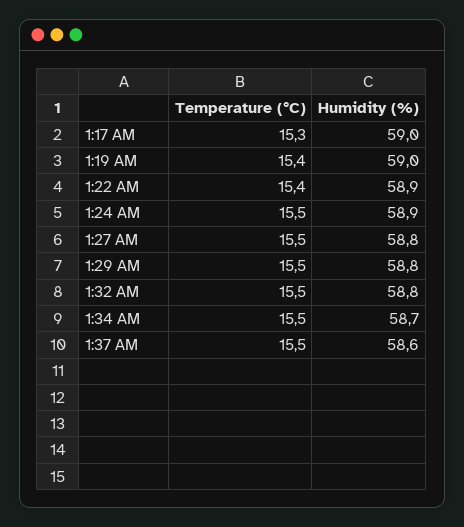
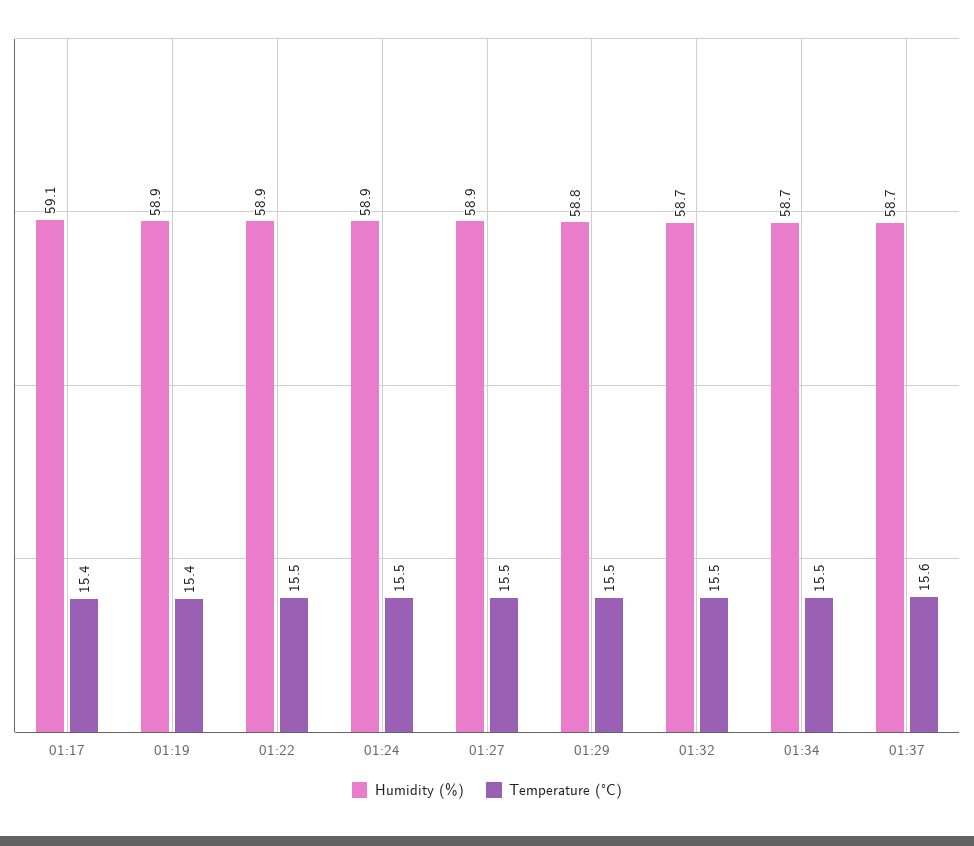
  {
    "Temperature (°C)": {
-     "1:17 AM": 15.3,
+     "1:17 AM": 15.4,
      "1:19 AM": 15.4,
-     "1:22 AM": 15.4,
+     "1:22 AM": 15.5,
      "1:24 AM": 15.5,
      "1:27 AM": 15.5,
      "1:29 AM": 15.5,
      "1:32 AM": 15.5,
      "1:34 AM": 15.5,
-     "1:37 AM": 15.5
+     "1:37 AM": 15.6
    },
    "Humidity (%)": {
-     "1:17 AM": 59,
+     "1:17 AM": 59.1,
-     "1:19 AM": 59,
+     "1:19 AM": 58.9,
      "1:22 AM": 58.9,
      "1:24 AM": 58.9,
-     "1:27 AM": 58.8,
+     "1:27 AM": 58.9,
      "1:29 AM": 58.8,
-     "1:32 AM": 58.8,
+     "1:32 AM": 58.7,
      "1:34 AM": 58.7,
-     "1:37 AM": 58.6
+     "1:37 AM": 58.7
    }
  }

